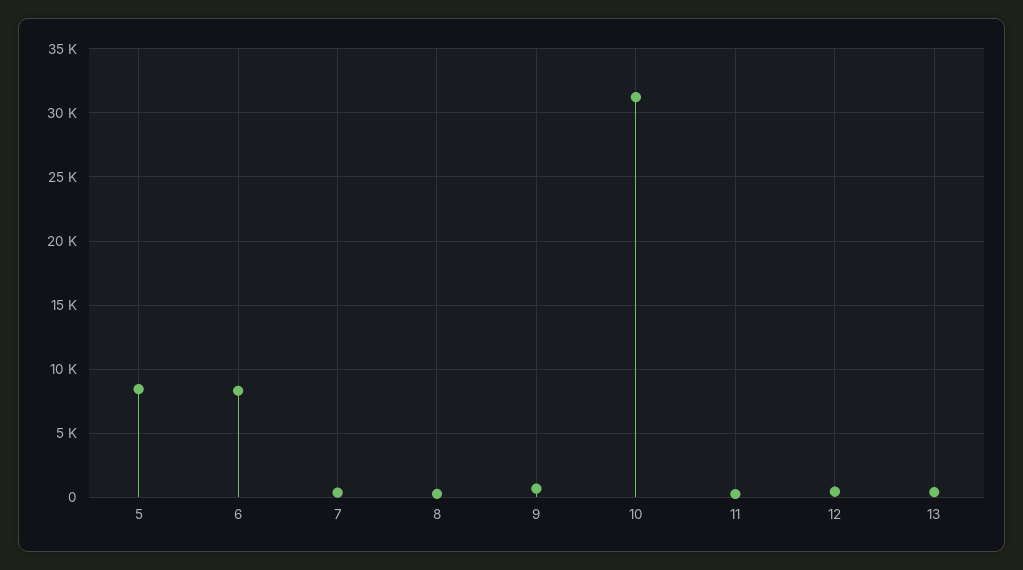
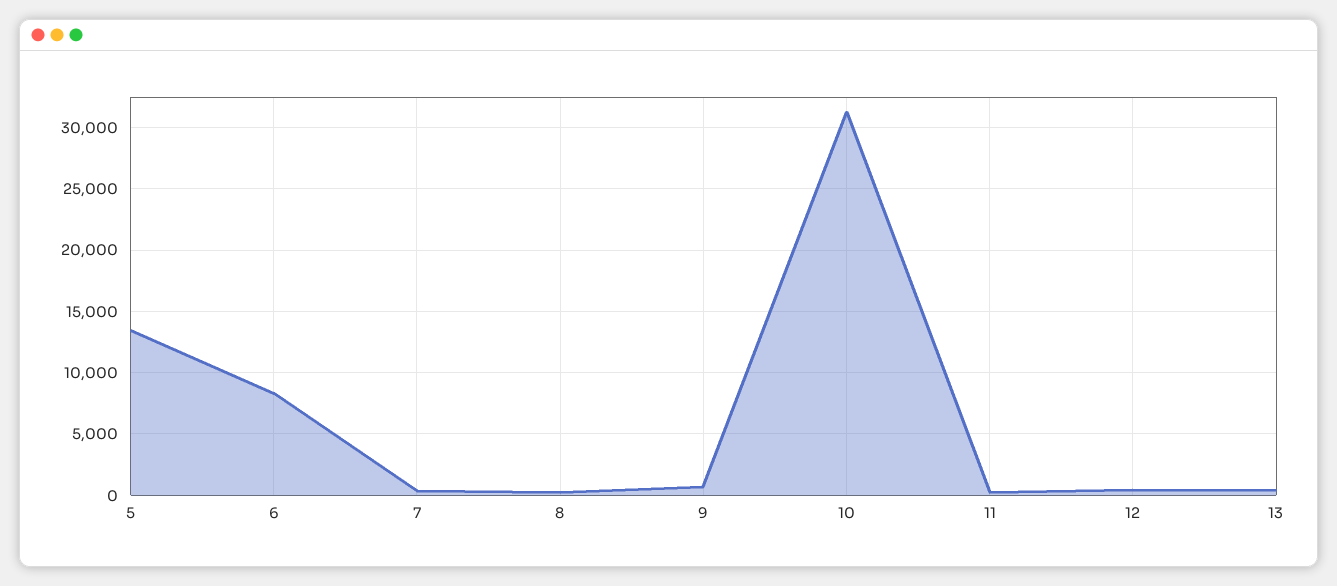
  {
-   "5": 8500,
+   "5": 13500,
    "6": 8500,
    "7": 500,
    "8": 500,
    "9": 500,
    "10": 31000,
    "11": 500,
    "12": 500,
    "13": 500
  }

